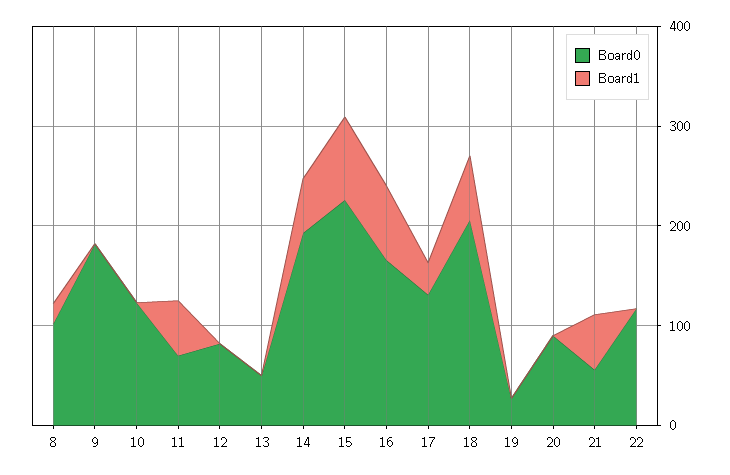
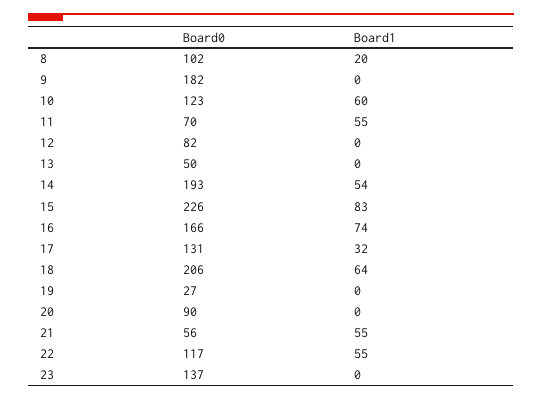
  {
    "Board0": {
      "8": 102,
      "9": 182,
      "10": 123,
      "11": 70,
      "12": 82,
      "13": 50,
      "14": 193,
      "15": 226,
      "16": 166,
      "17": 131,
      "18": 206,
      "19": 27,
      "20": 90,
      "21": 56,
-     "22": 117
+     "22": 117,
+     "23": 137
    },
    "Board1": {
      "8": 20,
      "9": 0,
-     "10": 0,
+     "10": 60,
      "11": 55,
      "12": 0,
      "13": 0,
      "14": 54,
      "15": 83,
      "16": 74,
      "17": 32,
      "18": 64,
      "19": 0,
      "20": 0,
      "21": 55,
-     "22": 0
+     "22": 55,
+     "23": 0
    }
  }

